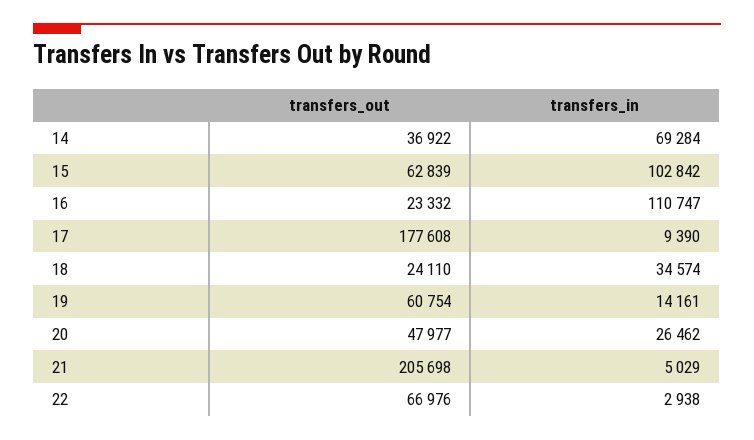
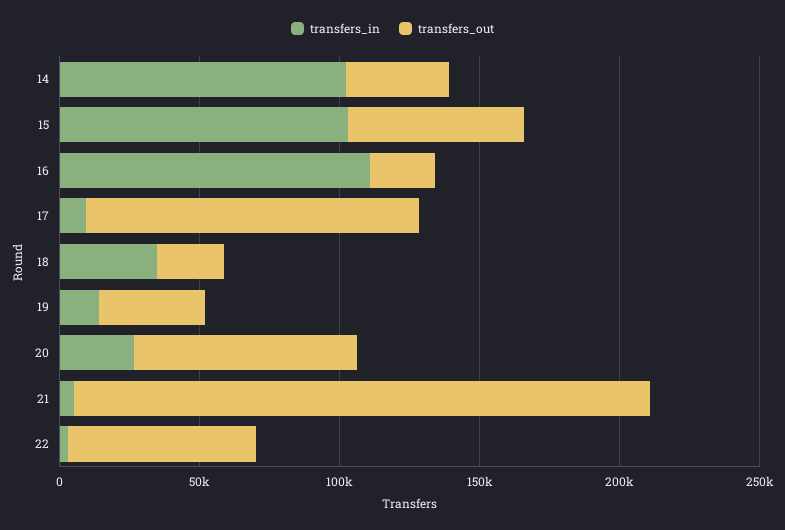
  {
    "transfers_out": {
      "14": 36922,
      "15": 62839,
      "16": 23332,
-     "17": 177608,
+     "17": 120000,
      "18": 24110,
-     "19": 60754,
+     "19": 40000,
-     "20": 47977,
+     "20": 80000,
      "21": 205698,
      "22": 66976
    },
    "transfers_in": {
-     "14": 69284,
+     "14": 100000,
      "15": 102842,
      "16": 110747,
      "17": 9390,
      "18": 34574,
      "19": 14161,
      "20": 26462,
      "21": 5029,
      "22": 2938
    }
  }

